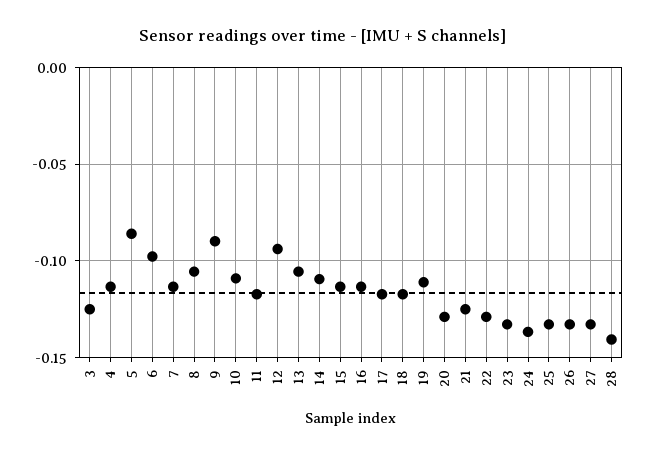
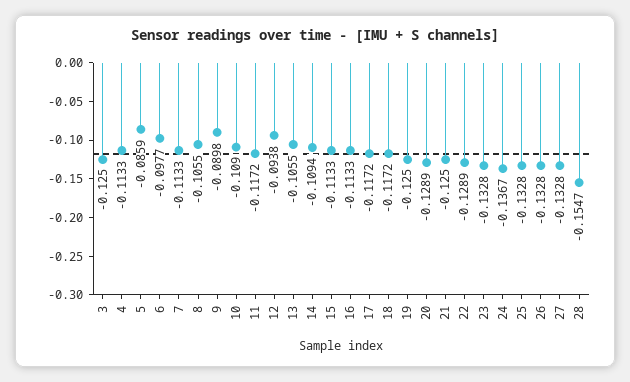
  {
    "3": -0.125,
    "4": -0.1133,
    "5": -0.0859,
    "6": -0.0977,
    "7": -0.1133,
    "8": -0.1055,
    "9": -0.0898,
    "10": -0.109,
    "11": -0.1172,
    "12": -0.0938,
    "13": -0.1055,
    "14": -0.1094,
    "15": -0.1133,
    "16": -0.1133,
    "17": -0.1172,
    "18": -0.1172,
-   "19": -0.11,
+   "19": -0.125,
    "20": -0.1289,
    "21": -0.125,
    "22": -0.1289,
    "23": -0.1328,
    "24": -0.1367,
    "25": -0.1328,
    "26": -0.1328,
    "27": -0.1328,
-   "28": -0.14
+   "28": -0.1547
  }

